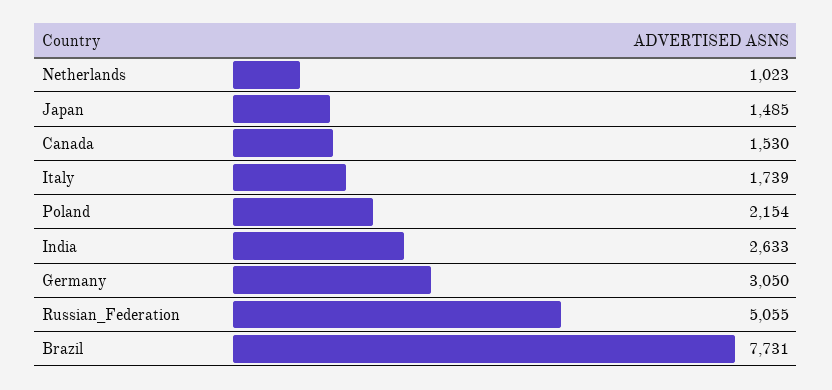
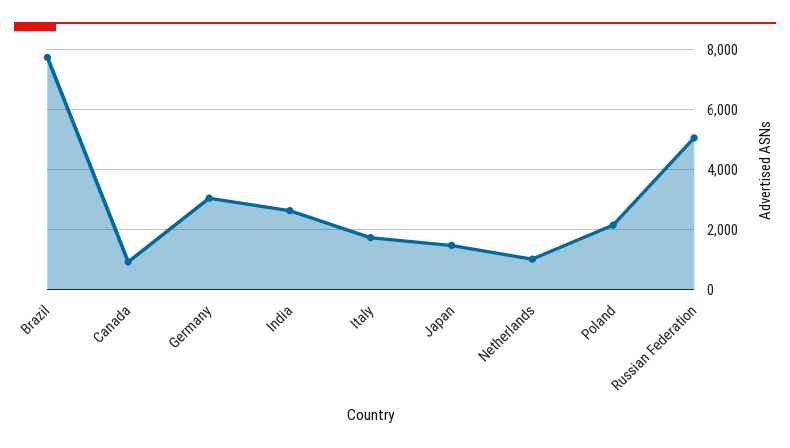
  {
    "Netherlands": 1023,
    "Japan": 1485,
-   "Canada": 1530,
+   "Canada": 1000,
    "Italy": 1739,
    "Poland": 2154,
    "India": 2633,
    "Germany": 3050,
    "Russian_Federation": 5055,
    "Brazil": 7731
  }

